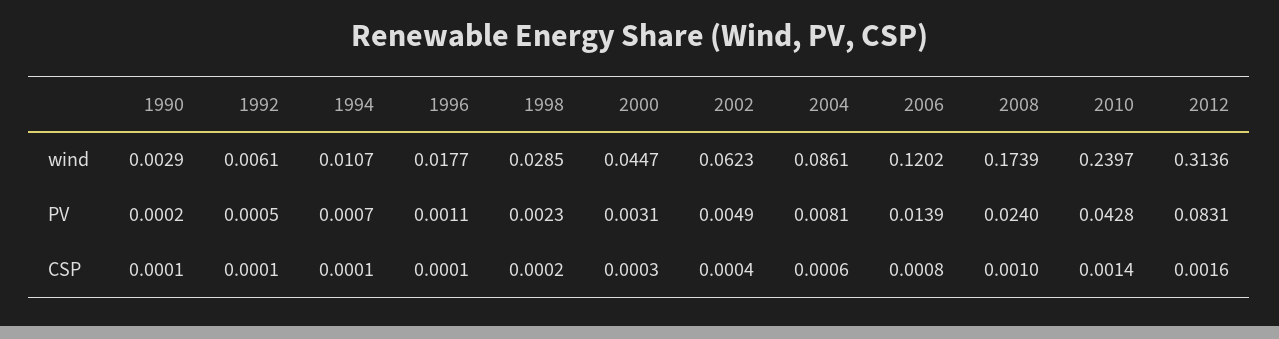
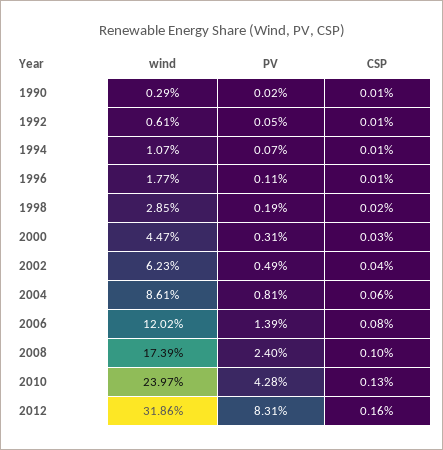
  {
    "1990": {
      "wind": 0.0029,
      "PV": 0.0002,
      "CSP": 0.0001
    },
    "1992": {
      "wind": 0.0061,
      "PV": 0.0005,
      "CSP": 0.0001
    },
    "1994": {
      "wind": 0.0107,
      "PV": 0.0007,
      "CSP": 0.0001
    },
    "1996": {
      "wind": 0.0177,
      "PV": 0.0011,
      "CSP": 0.0001
    },
    "1998": {
      "wind": 0.0285,
-     "PV": 0.0023,
+     "PV": 0.0019,
      "CSP": 0.0002
    },
    "2000": {
      "wind": 0.0447,
      "PV": 0.0031,
      "CSP": 0.0003
    },
    "2002": {
      "wind": 0.0623,
      "PV": 0.0049,
      "CSP": 0.0004
    },
    "2004": {
      "wind": 0.0861,
      "PV": 0.0081,
      "CSP": 0.0006
    },
    "2006": {
      "wind": 0.1202,
      "PV": 0.0139,
      "CSP": 0.0008
    },
    "2008": {
      "wind": 0.1739,
      "PV": 0.024,
      "CSP": 0.001
    },
    "2010": {
      "wind": 0.2397,
      "PV": 0.0428,
-     "CSP": 0.0014
+     "CSP": 0.0013
    },
    "2012": {
-     "wind": 0.3136,
+     "wind": 0.3186,
      "PV": 0.0831,
      "CSP": 0.0016
    }
  }

